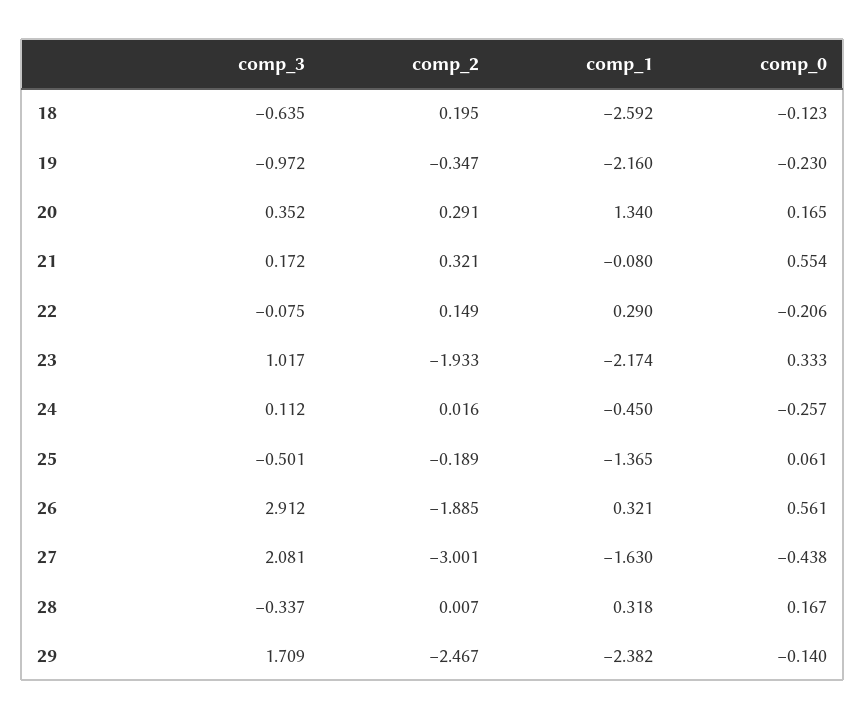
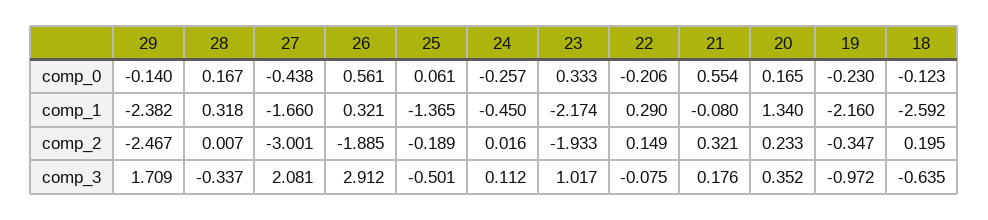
  {
    "comp_3": {
      "18": -0.635,
      "19": -0.972,
      "20": 0.352,
-     "21": 0.172,
+     "21": 0.176,
      "22": -0.075,
      "23": 1.017,
      "24": 0.112,
      "25": -0.501,
      "26": 2.912,
      "27": 2.081,
      "28": -0.337,
      "29": 1.709
    },
    "comp_2": {
      "18": 0.195,
      "19": -0.347,
-     "20": 0.291,
+     "20": 0.233,
      "21": 0.321,
      "22": 0.149,
      "23": -1.933,
      "24": 0.016,
      "25": -0.189,
      "26": -1.885,
      "27": -3.001,
      "28": 0.007,
      "29": -2.467
    },
    "comp_1": {
      "18": -2.592,
      "19": -2.16,
      "20": 1.34,
      "21": -0.08,
      "22": 0.29,
      "23": -2.174,
      "24": -0.45,
      "25": -1.365,
      "26": 0.321,
-     "27": -1.63,
+     "27": -1.66,
      "28": 0.318,
      "29": -2.382
    },
    "comp_0": {
      "18": -0.123,
      "19": -0.23,
      "20": 0.165,
      "21": 0.554,
      "22": -0.206,
      "23": 0.333,
      "24": -0.257,
      "25": 0.061,
      "26": 0.561,
      "27": -0.438,
      "28": 0.167,
      "29": -0.14
    }
  }

